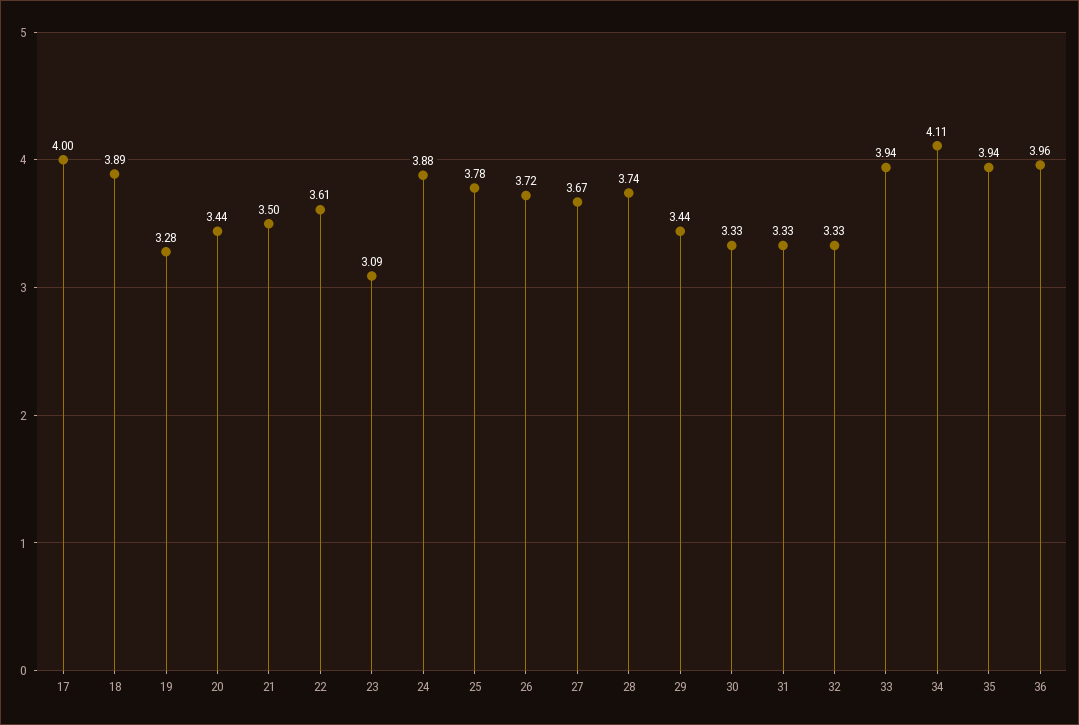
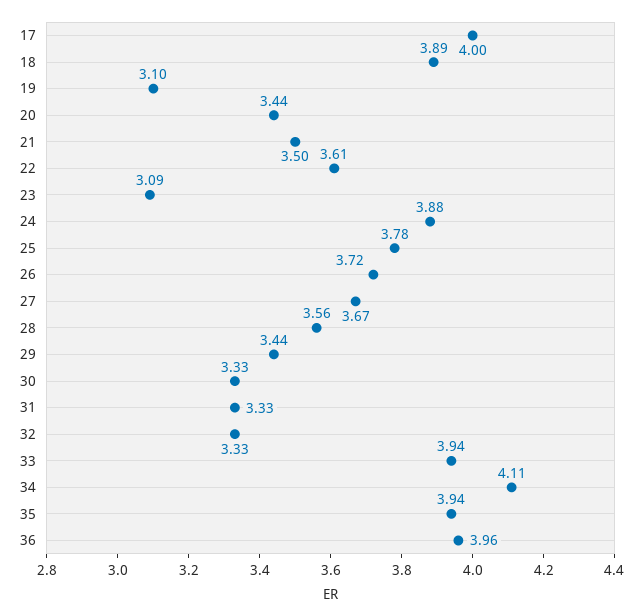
  {
    "17": 4,
    "18": 3.89,
-   "19": 3.28,
+   "19": 3.1,
    "20": 3.44,
    "21": 3.5,
    "22": 3.61,
    "23": 3.09,
    "24": 3.88,
    "25": 3.78,
    "26": 3.72,
    "27": 3.67,
-   "28": 3.74,
+   "28": 3.56,
    "29": 3.44,
    "30": 3.33,
    "31": 3.33,
    "32": 3.33,
    "33": 3.94,
    "34": 4.11,
    "35": 3.94,
    "36": 3.96
  }

